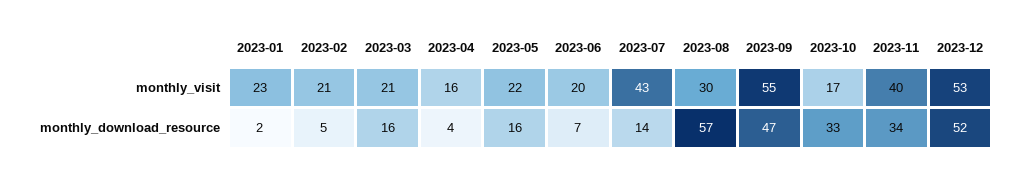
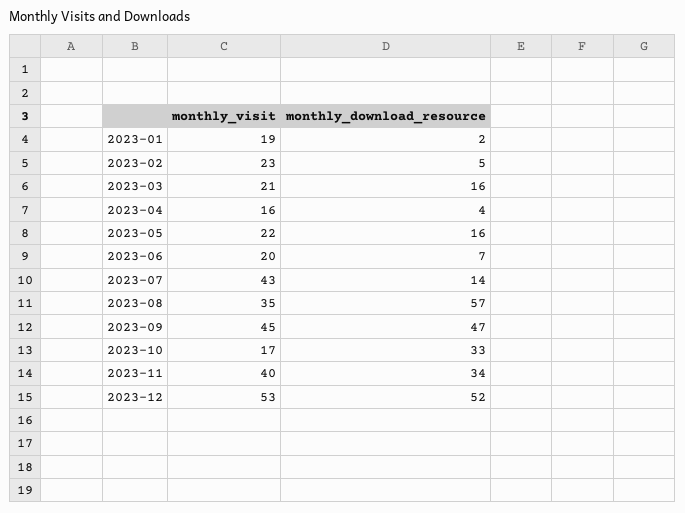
  {
    "2023-01": {
-     "monthly_visit": 23,
+     "monthly_visit": 19,
      "monthly_download_resource": 2
    },
    "2023-02": {
-     "monthly_visit": 21,
+     "monthly_visit": 23,
      "monthly_download_resource": 5
    },
    "2023-03": {
      "monthly_visit": 21,
      "monthly_download_resource": 16
    },
    "2023-04": {
      "monthly_visit": 16,
      "monthly_download_resource": 4
    },
    "2023-05": {
      "monthly_visit": 22,
      "monthly_download_resource": 16
    },
    "2023-06": {
      "monthly_visit": 20,
      "monthly_download_resource": 7
    },
    "2023-07": {
      "monthly_visit": 43,
      "monthly_download_resource": 14
    },
    "2023-08": {
-     "monthly_visit": 30,
+     "monthly_visit": 35,
      "monthly_download_resource": 57
    },
    "2023-09": {
-     "monthly_visit": 55,
+     "monthly_visit": 45,
      "monthly_download_resource": 47
    },
    "2023-10": {
      "monthly_visit": 17,
      "monthly_download_resource": 33
    },
    "2023-11": {
      "monthly_visit": 40,
      "monthly_download_resource": 34
    },
    "2023-12": {
      "monthly_visit": 53,
      "monthly_download_resource": 52
    }
  }

